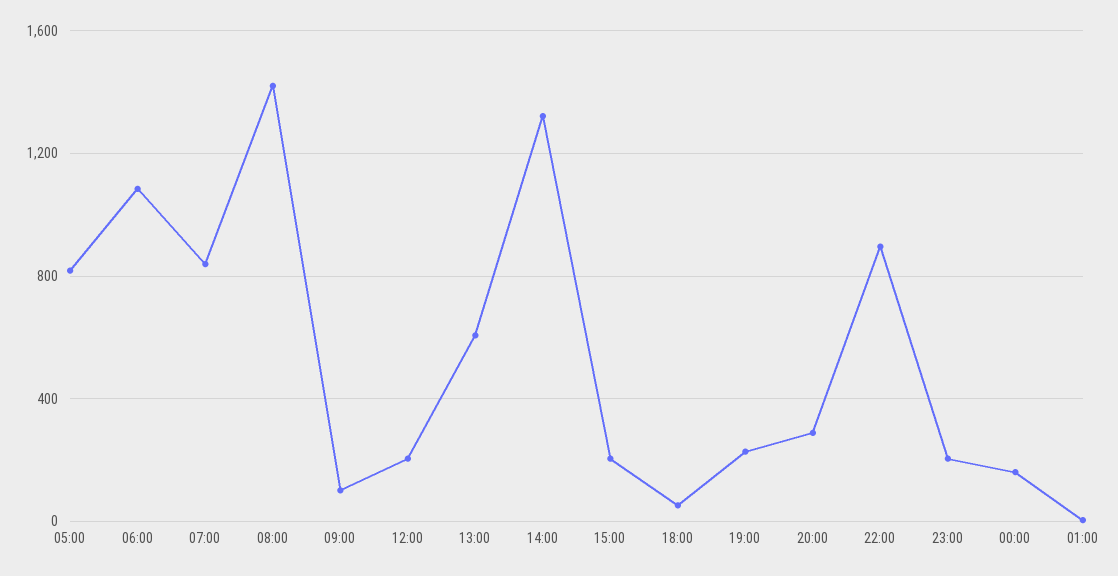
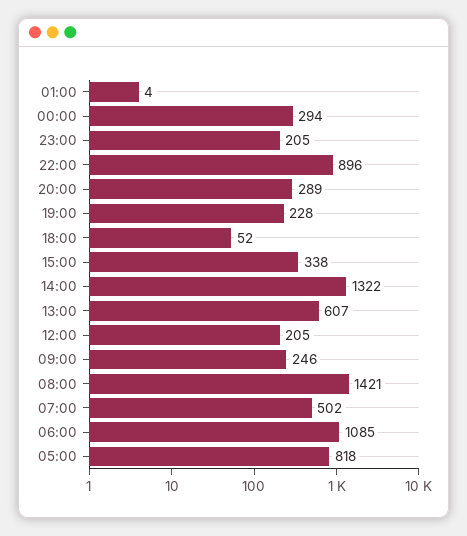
  {
    "05:00": 818,
    "06:00": 1085,
-   "07:00": 850,
+   "07:00": 502,
    "08:00": 1421,
-   "09:00": 100,
+   "09:00": 246,
    "12:00": 205,
    "13:00": 607,
    "14:00": 1322,
-   "15:00": 200,
+   "15:00": 338,
    "18:00": 52,
    "19:00": 228,
    "20:00": 289,
    "22:00": 896,
    "23:00": 205,
-   "00:00": 150,
+   "00:00": 294,
    "01:00": 4
  }

